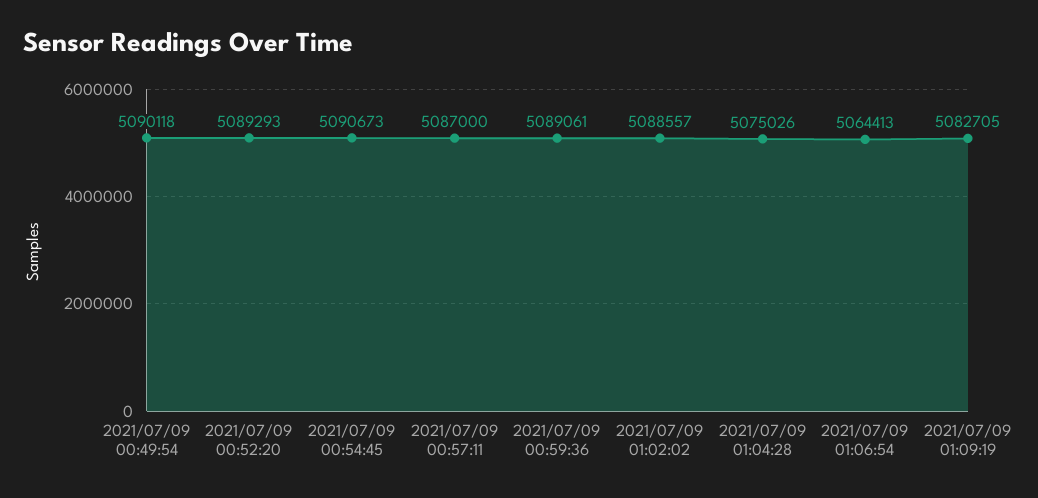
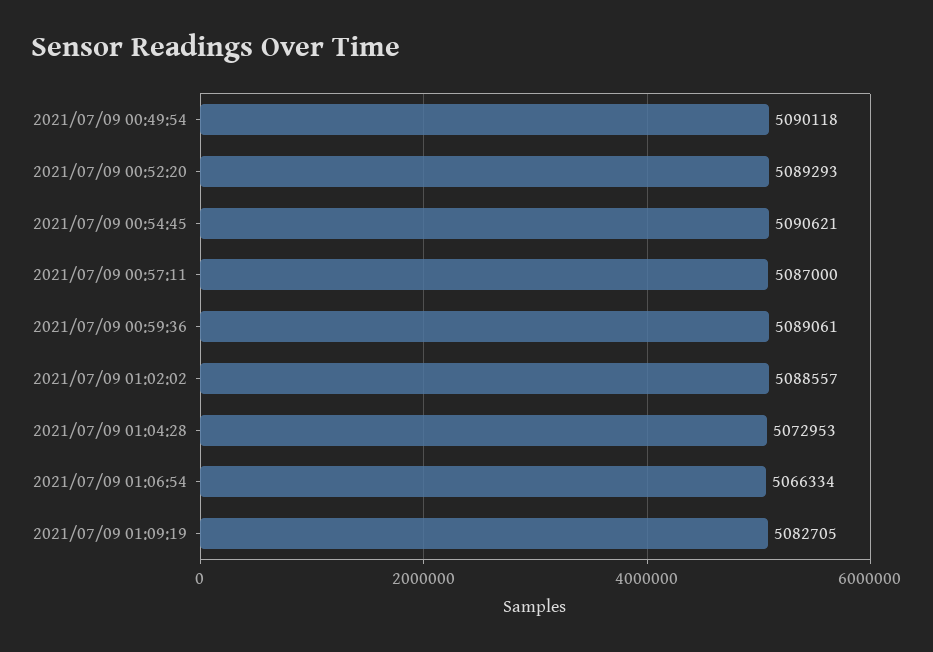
  {
    "2021/07/09 00:49:54": 5090118,
    "2021/07/09 00:52:20": 5089293,
-   "2021/07/09 00:54:45": 5090673,
+   "2021/07/09 00:54:45": 5090621,
    "2021/07/09 00:57:11": 5087000,
    "2021/07/09 00:59:36": 5089061,
    "2021/07/09 01:02:02": 5088557,
-   "2021/07/09 01:04:28": 5075026,
+   "2021/07/09 01:04:28": 5072953,
-   "2021/07/09 01:06:54": 5064413,
+   "2021/07/09 01:06:54": 5066334,
    "2021/07/09 01:09:19": 5082705
  }

